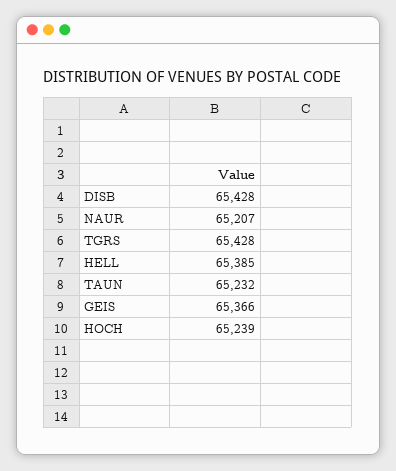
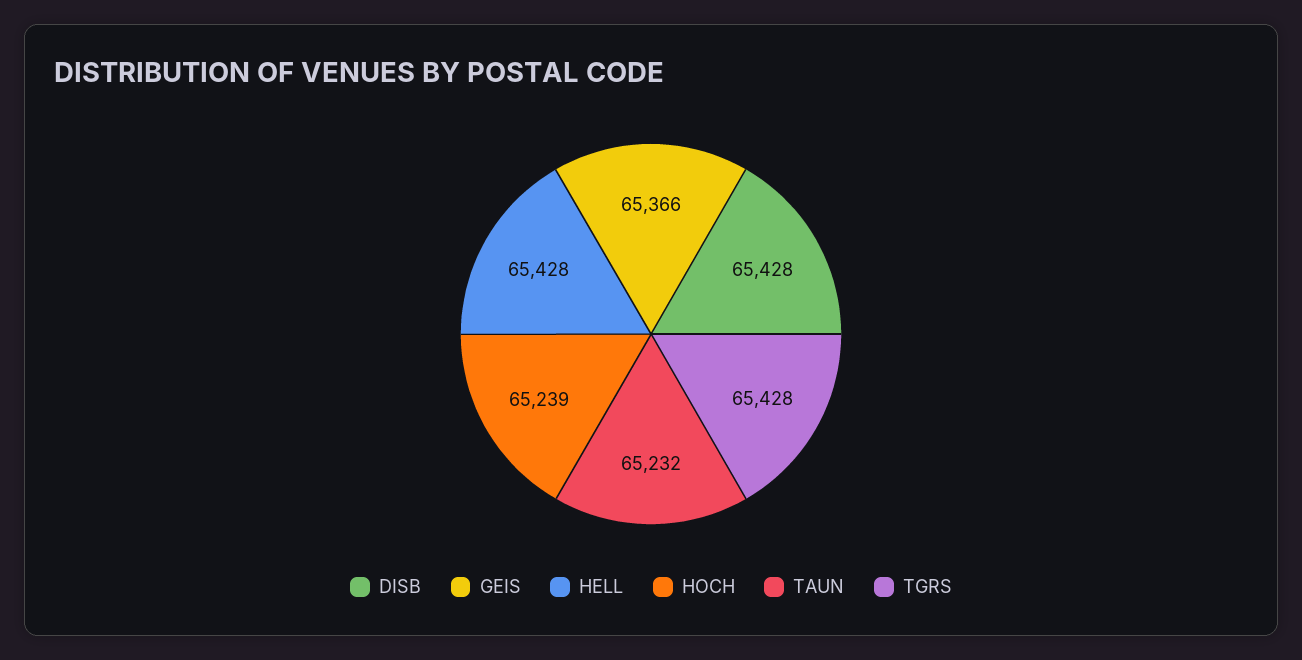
  {
    "DISB": 65428,
-   "NAUR": 65207,
    "TGRS": 65428,
-   "HELL": 65385,
+   "HELL": 65428,
    "TAUN": 65232,
    "GEIS": 65366,
    "HOCH": 65239
  }

